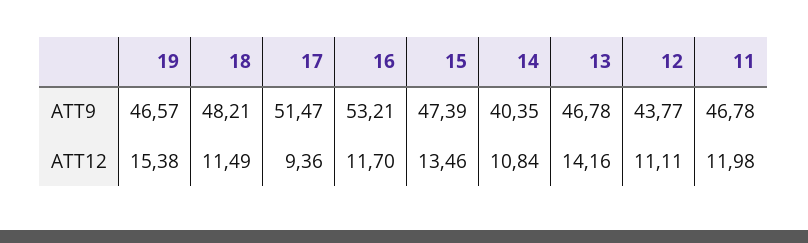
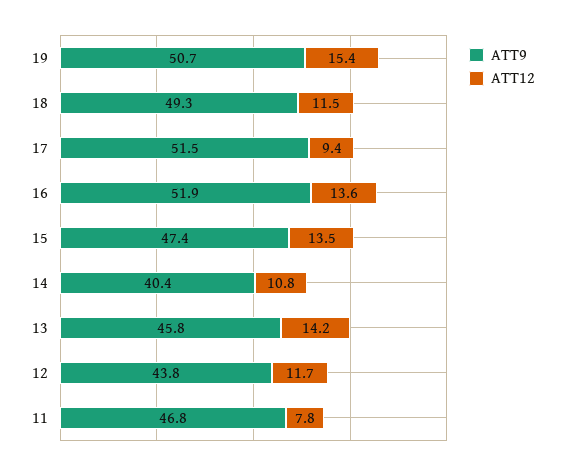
  {
    "ATT9": {
-     "19": 46.57,
+     "19": 50.7,
-     "18": 48.21,
+     "18": 49.3,
      "17": 51.47,
-     "16": 53.21,
+     "16": 51.9,
      "15": 47.39,
      "14": 40.35,
-     "13": 46.78,
+     "13": 45.8,
      "12": 43.77,
      "11": 46.78
    },
    "ATT12": {
      "19": 15.38,
      "18": 11.49,
      "17": 9.36,
-     "16": 11.7,
+     "16": 13.6,
      "15": 13.46,
      "14": 10.84,
      "13": 14.16,
-     "12": 11.11,
+     "12": 11.7,
-     "11": 11.98
+     "11": 7.8
    }
  }

